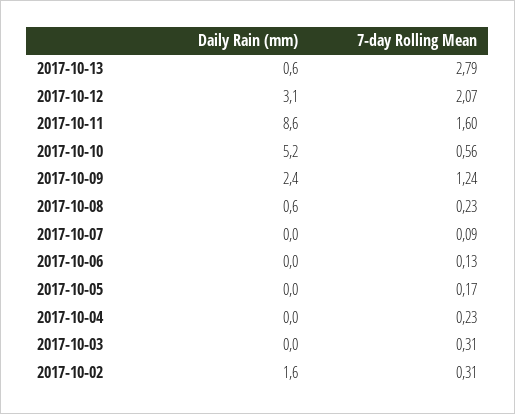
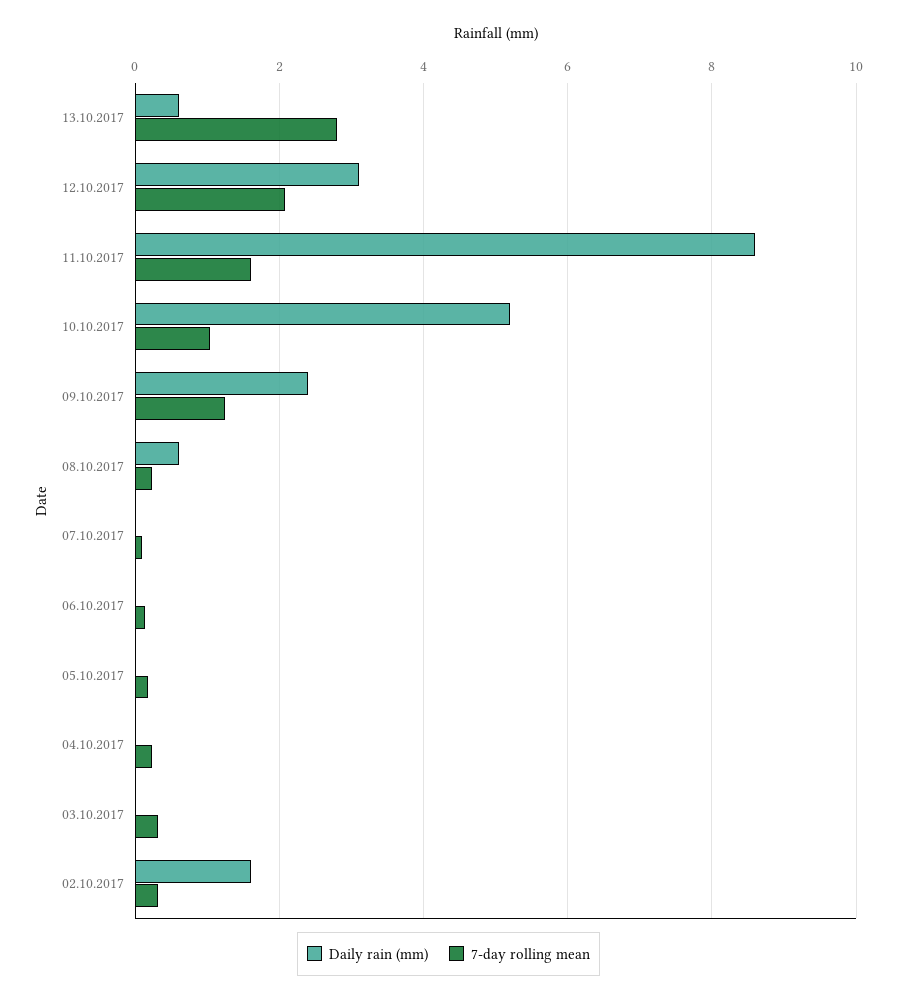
  {
    "Daily Rain (mm)": {
      "2017-10-13": 0.6,
      "2017-10-12": 3.1,
      "2017-10-11": 8.6,
      "2017-10-10": 5.2,
      "2017-10-09": 2.4,
      "2017-10-08": 0.6,
      "2017-10-07": 0,
      "2017-10-06": 0,
      "2017-10-05": 0,
      "2017-10-04": 0,
      "2017-10-03": 0,
      "2017-10-02": 1.6
    },
    "7-day Rolling Mean": {
      "2017-10-13": 2.79,
      "2017-10-12": 2.07,
      "2017-10-11": 1.6,
-     "2017-10-10": 0.56,
+     "2017-10-10": 1,
      "2017-10-09": 1.24,
      "2017-10-08": 0.23,
      "2017-10-07": 0.09,
      "2017-10-06": 0.13,
      "2017-10-05": 0.17,
      "2017-10-04": 0.23,
      "2017-10-03": 0.31,
      "2017-10-02": 0.31
    }
  }

